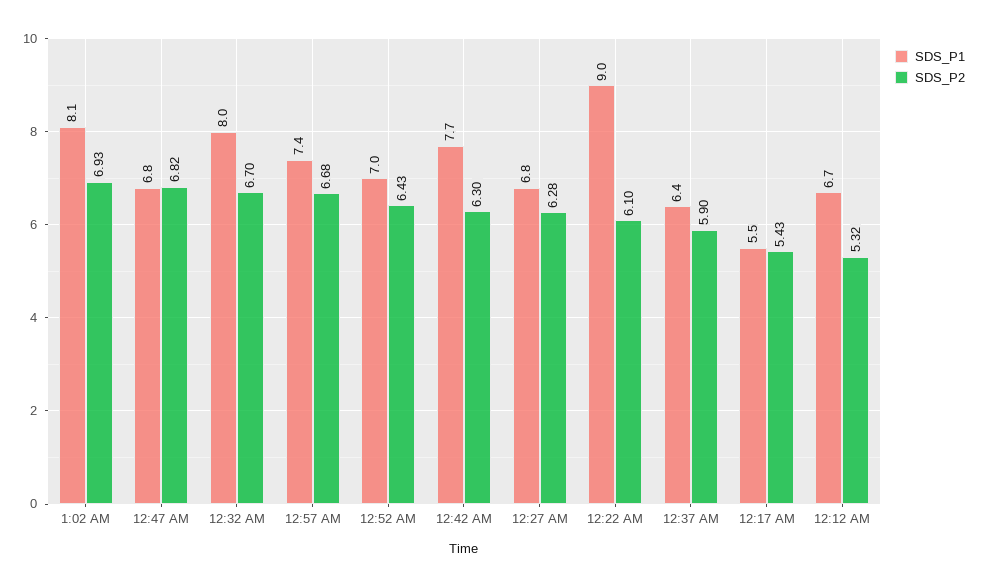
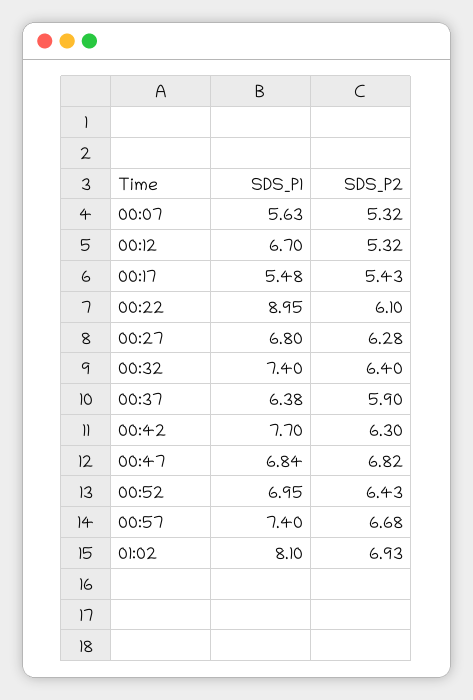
  {
    "SDS_P1": {
      "1:02 AM": 8.1,
      "12:47 AM": 6.84,
-     "12:32 AM": 8,
+     "12:32 AM": 7.4,
      "12:57 AM": 7.4,
      "12:52 AM": 6.95,
      "12:42 AM": 7.7,
      "12:27 AM": 6.8,
      "12:22 AM": 8.95,
      "12:37 AM": 6.38,
      "12:17 AM": 5.48,
-     "12:12 AM": 6.7
+     "12:12 AM": 6.7,
+     "00:07": 5.63
    },
    "SDS_P2": {
      "1:02 AM": 6.93,
      "12:47 AM": 6.82,
-     "12:32 AM": 6.7,
+     "12:32 AM": 6.4,
      "12:57 AM": 6.68,
      "12:52 AM": 6.43,
      "12:42 AM": 6.3,
      "12:27 AM": 6.28,
      "12:22 AM": 6.1,
      "12:37 AM": 5.9,
      "12:17 AM": 5.43,
-     "12:12 AM": 5.32
+     "12:12 AM": 5.32,
+     "00:07": 5.32
    }
  }

